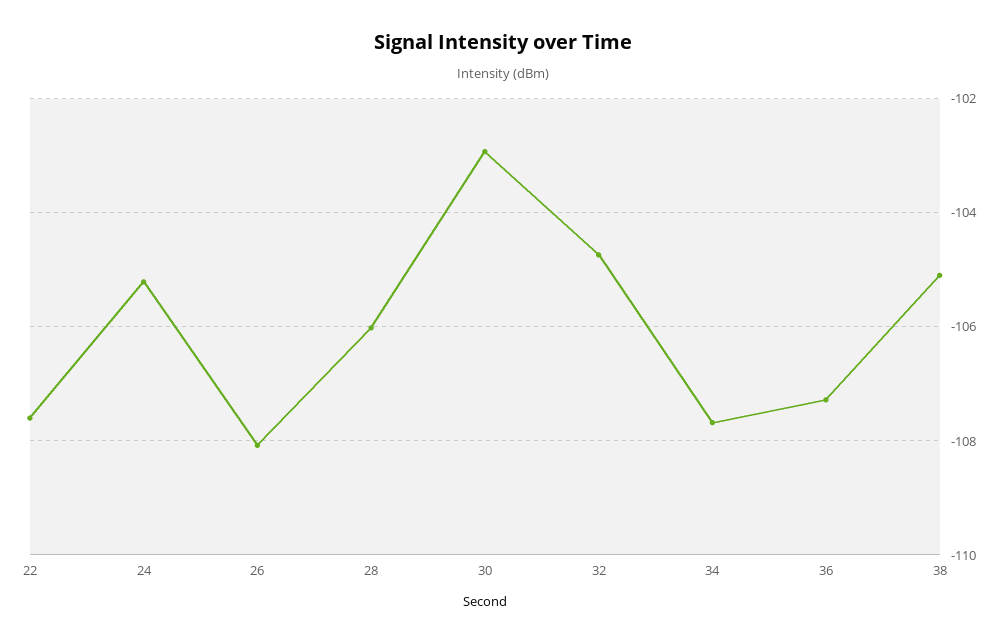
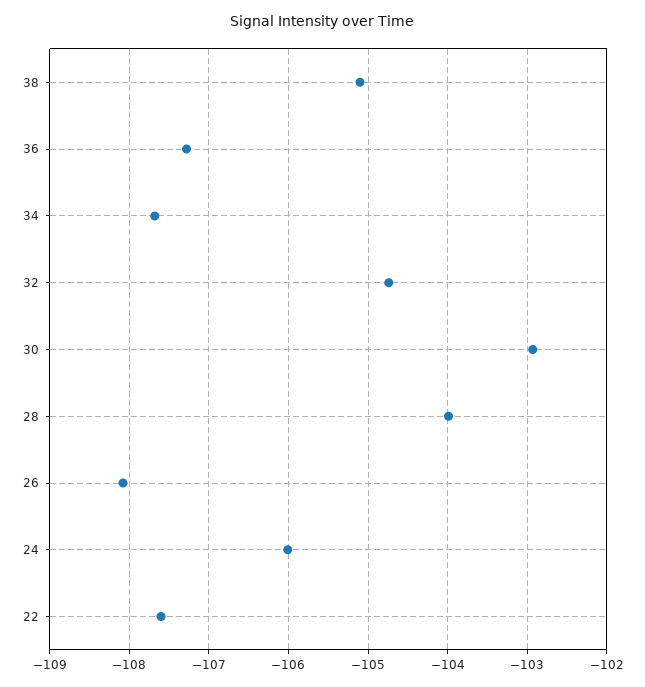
  {
    "22": -107.6,
-   "24": -105.2,
+   "24": -106,
    "26": -108.1,
-   "28": -106,
+   "28": -104,
    "30": -102.9,
    "32": -104.7,
    "34": -107.7,
    "36": -107.3,
    "38": -105.1
  }

